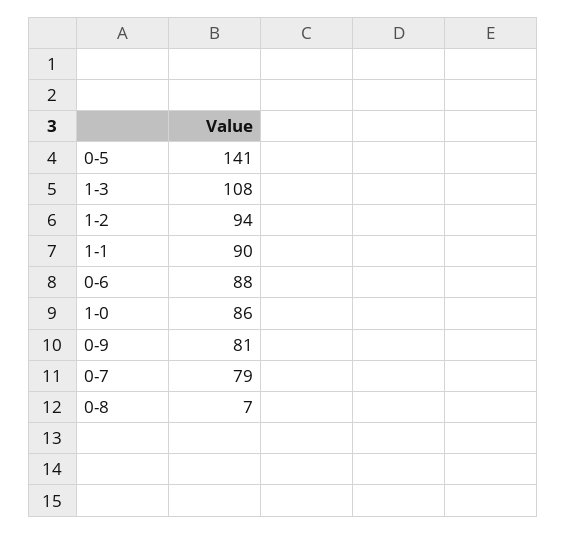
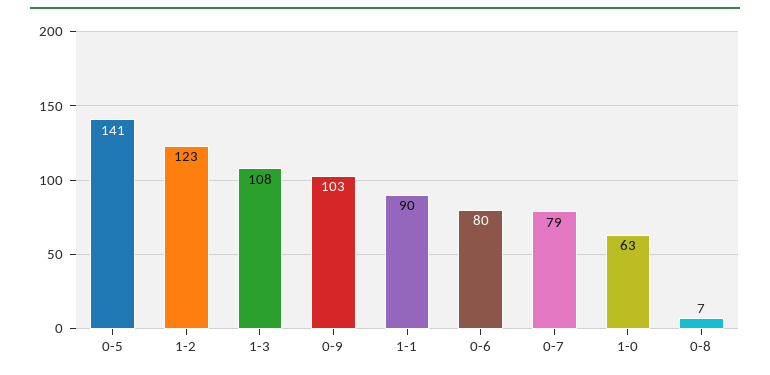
  {
    "0-5": 141,
    "1-3": 108,
-   "1-2": 94,
+   "1-2": 123,
    "1-1": 90,
-   "0-6": 88,
+   "0-6": 80,
-   "1-0": 86,
+   "1-0": 63,
-   "0-9": 81,
+   "0-9": 103,
    "0-7": 79,
    "0-8": 7
  }

